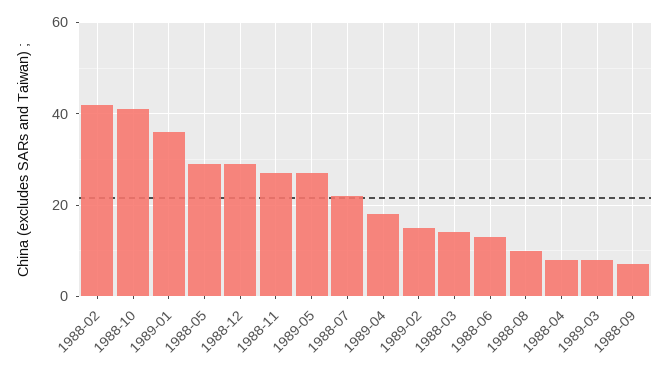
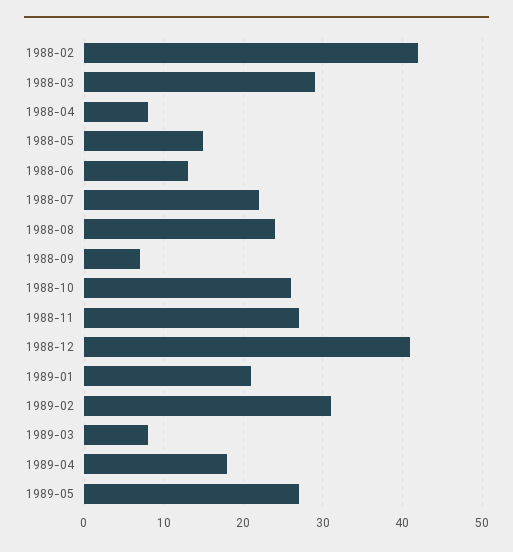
  {
    "1988-02": 42,
-   "1988-10": 40,
+   "1988-10": 26,
-   "1989-01": 35,
+   "1989-01": 21,
-   "1988-05": 30,
+   "1988-05": 15,
-   "1988-12": 30,
+   "1988-12": 41,
    "1988-11": 27,
    "1989-05": 27,
    "1988-07": 22,
    "1989-04": 18,
-   "1989-02": 15,
+   "1989-02": 31,
-   "1988-03": 15,
+   "1988-03": 29,
    "1988-06": 13,
-   "1988-08": 10,
+   "1988-08": 24,
    "1988-04": 8,
    "1989-03": 8,
    "1988-09": 7
  }

